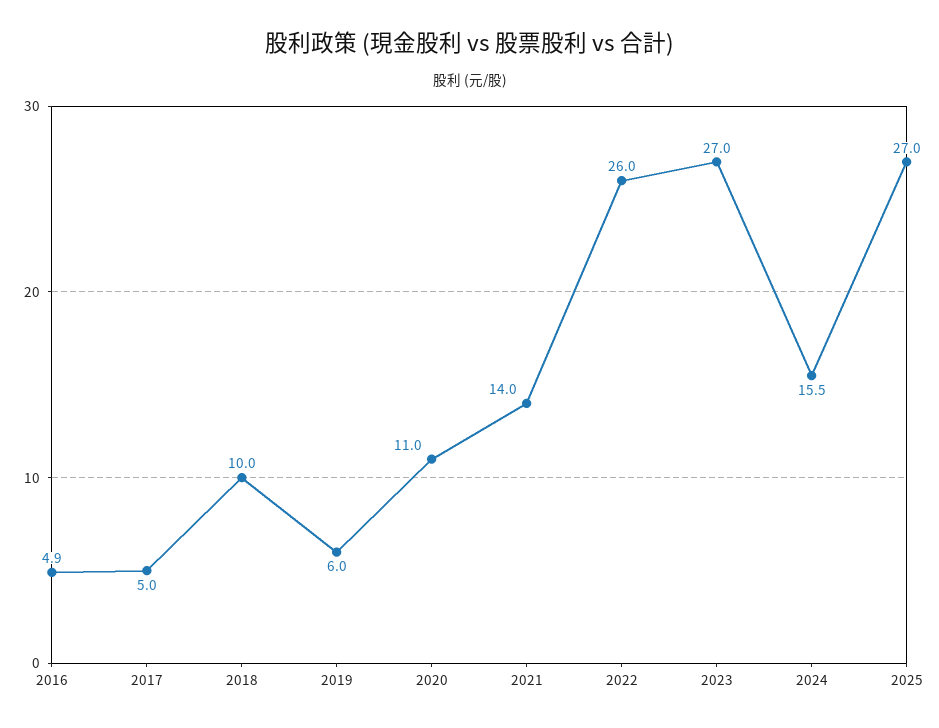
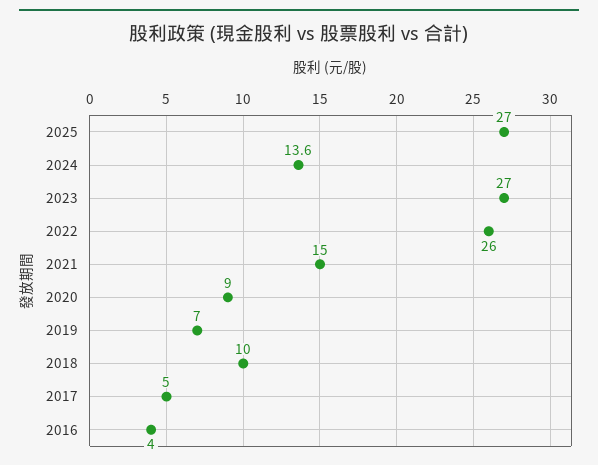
  {
-   "2016": 4.9,
+   "2016": 4,
    "2017": 5,
    "2018": 10,
-   "2019": 6,
+   "2019": 7,
-   "2020": 11,
+   "2020": 9,
-   "2021": 14,
+   "2021": 15,
    "2022": 26,
    "2023": 27,
-   "2024": 15.5,
+   "2024": 13.6,
    "2025": 27
  }

